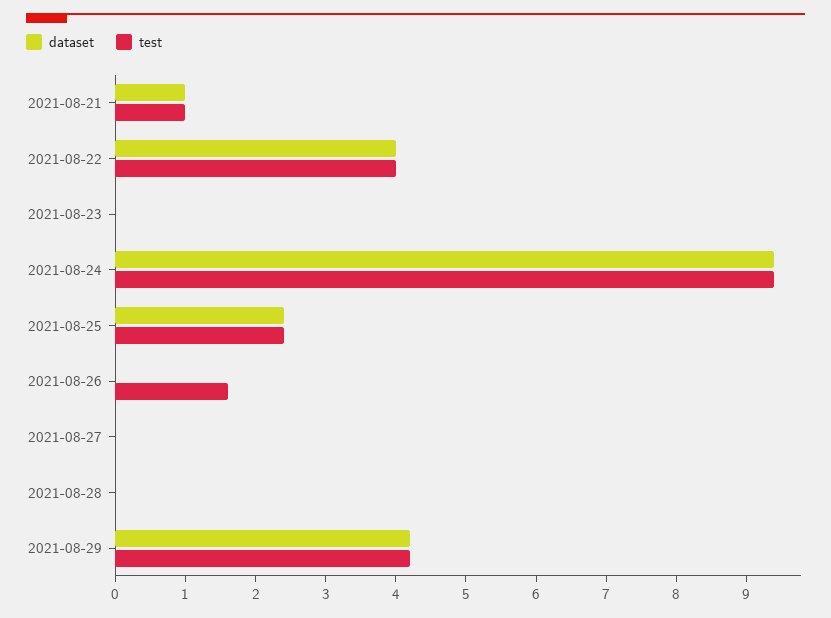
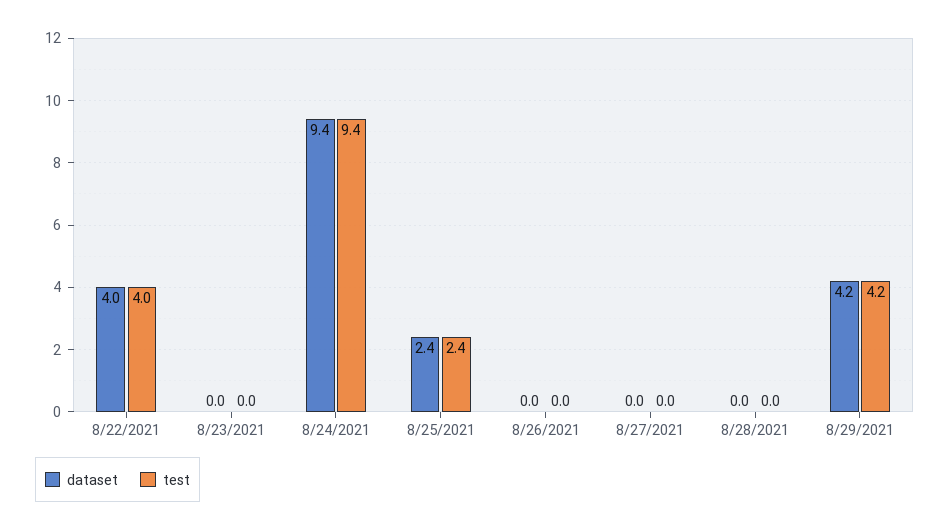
  {
    "dataset": {
-     "2021-08-21": 1,
      "2021-08-22": 4,
      "2021-08-23": 0,
      "2021-08-24": 9.4,
      "2021-08-25": 2.4,
      "2021-08-26": 0,
      "2021-08-27": 0,
      "2021-08-28": 0,
      "2021-08-29": 4.2
    },
    "test": {
-     "2021-08-21": 1,
      "2021-08-22": 4,
      "2021-08-23": 0,
      "2021-08-24": 9.4,
      "2021-08-25": 2.4,
-     "2021-08-26": 1.5,
+     "2021-08-26": 0,
      "2021-08-27": 0,
      "2021-08-28": 0,
      "2021-08-29": 4.2
    }
  }

